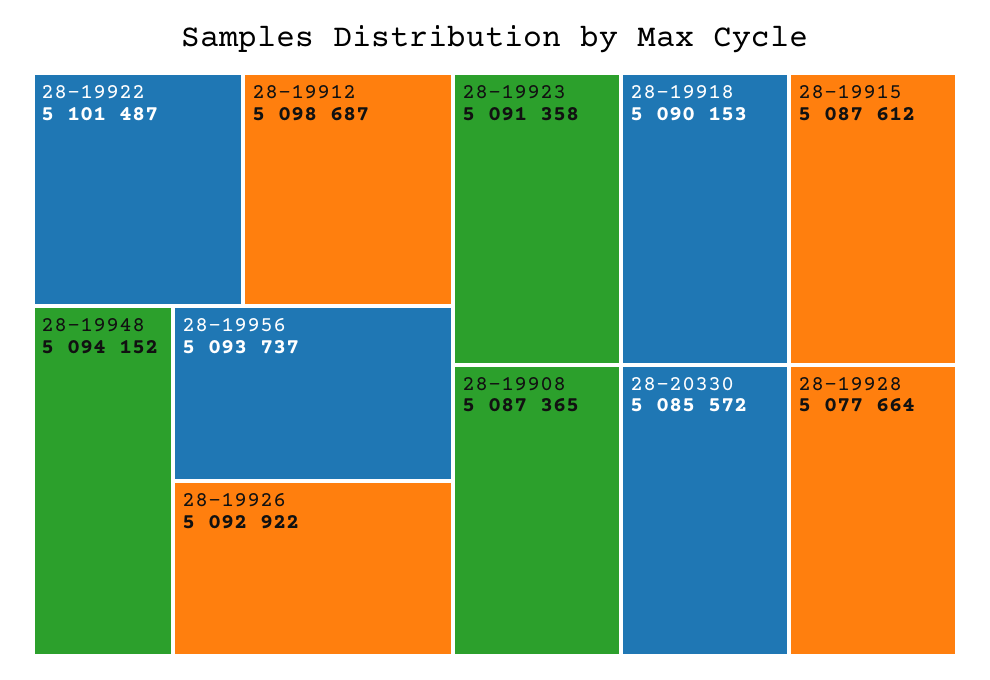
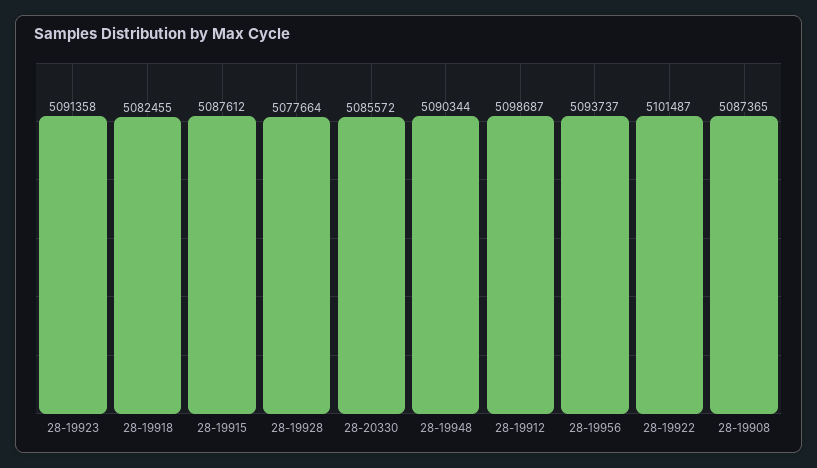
  {
    "28-19922": 5101487,
    "28-19912": 5098687,
-   "28-19948": 5094152,
+   "28-19948": 5090344,
    "28-19956": 5093737,
-   "28-19926": 5092922,
    "28-19923": 5091358,
-   "28-19918": 5090153,
+   "28-19918": 5082455,
    "28-19915": 5087612,
    "28-19908": 5087365,
    "28-20330": 5085572,
    "28-19928": 5077664
  }

